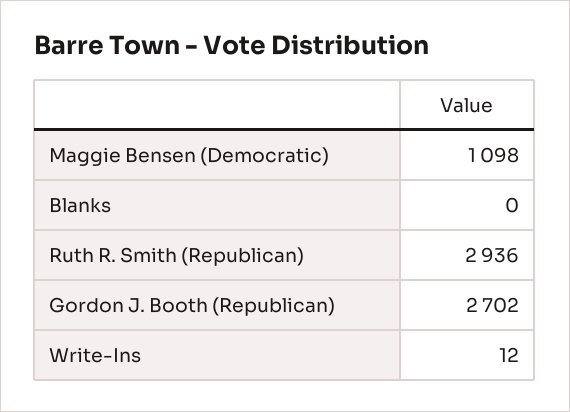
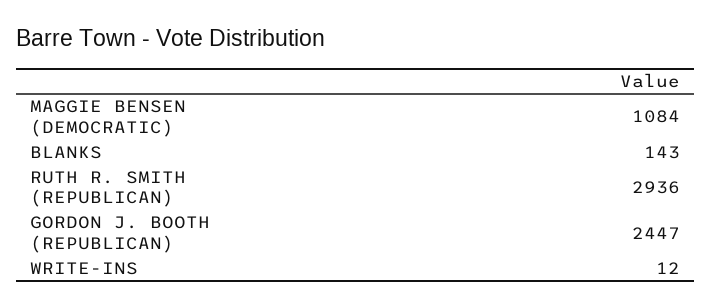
  {
-   "Maggie Bensen (Democratic)": 1098,
+   "Maggie Bensen (Democratic)": 1084,
-   "Blanks": 0,
+   "Blanks": 143,
    "Ruth R. Smith (Republican)": 2936,
-   "Gordon J. Booth (Republican)": 2702,
+   "Gordon J. Booth (Republican)": 2447,
    "Write-Ins": 12
  }

